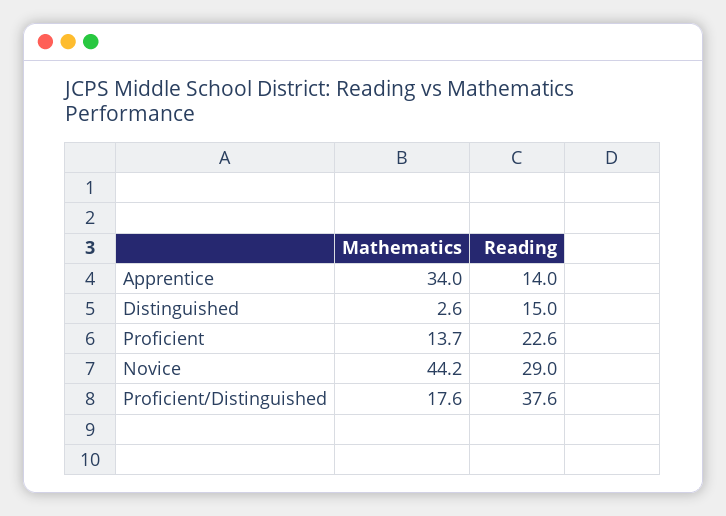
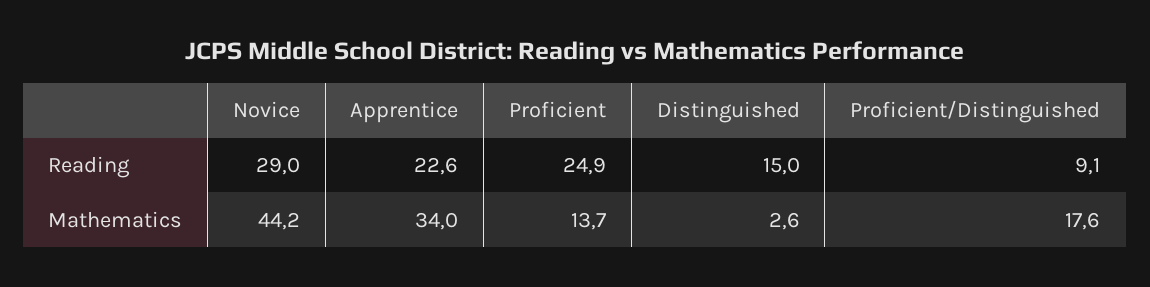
  {
    "Mathematics": {
      "Apprentice": 34,
      "Distinguished": 2.6,
      "Proficient": 13.7,
      "Novice": 44.2,
      "Proficient/Distinguished": 17.6
    },
    "Reading": {
-     "Apprentice": 14,
+     "Apprentice": 22.6,
      "Distinguished": 15,
-     "Proficient": 22.6,
+     "Proficient": 24.9,
      "Novice": 29,
-     "Proficient/Distinguished": 37.6
+     "Proficient/Distinguished": 9.1
    }
  }

